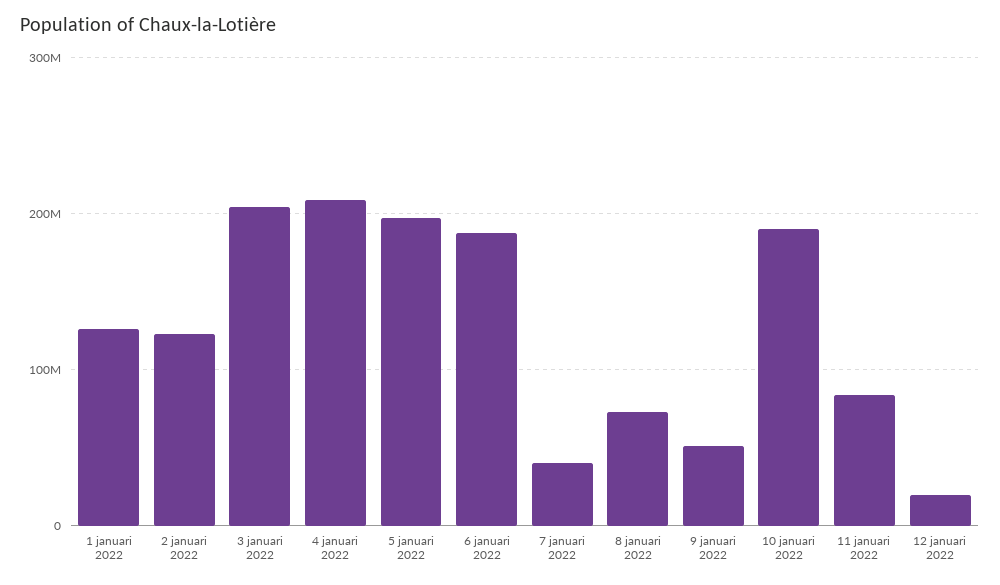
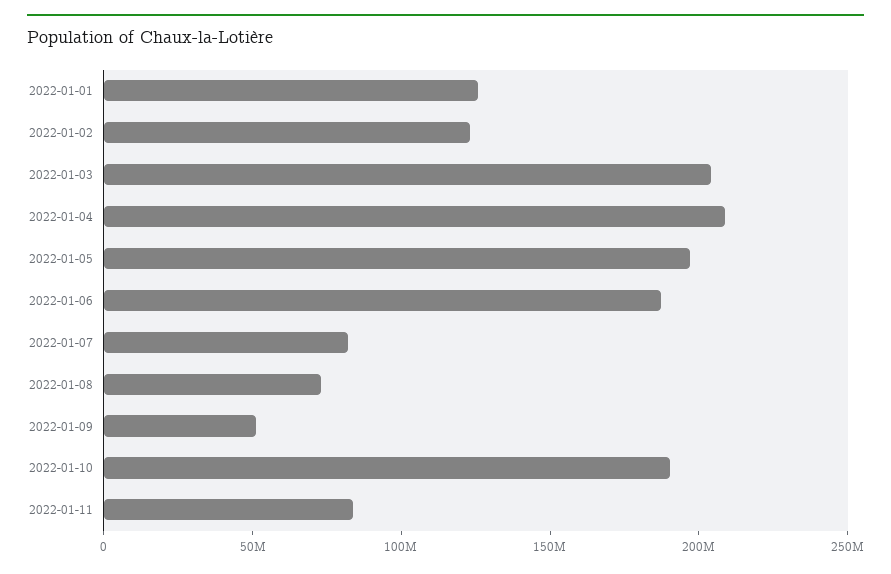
  {
    "1 januari 2022": 130000000,
    "2 januari 2022": 120000000,
    "3 januari 2022": 200000000,
    "4 januari 2022": 210000000,
    "5 januari 2022": 200000000,
    "6 januari 2022": 190000000,
-   "7 januari 2022": 40000000,
+   "7 januari 2022": 80000000,
    "8 januari 2022": 70000000,
    "9 januari 2022": 50000000,
    "10 januari 2022": 190000000,
-   "11 januari 2022": 80000000,
+   "11 januari 2022": 80000000
-   "12 januari 2022": 20000000
  }

